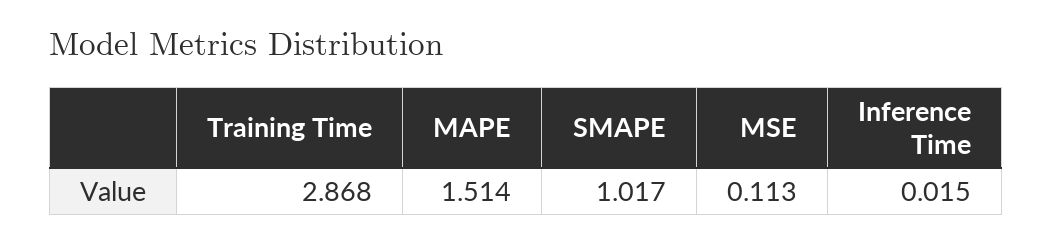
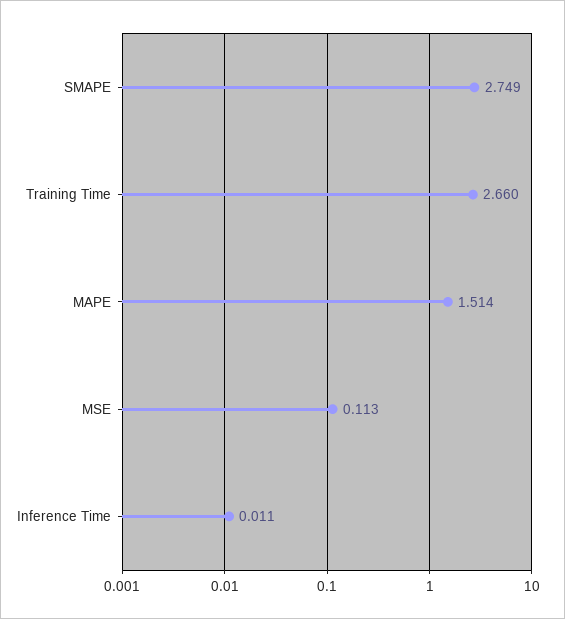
  {
-   "Training Time": 2.868,
+   "Training Time": 2.66,
    "MAPE": 1.514,
-   "SMAPE": 1.017,
+   "SMAPE": 2.749,
    "MSE": 0.113,
-   "Inference Time": 0.015
+   "Inference Time": 0.011
  }

